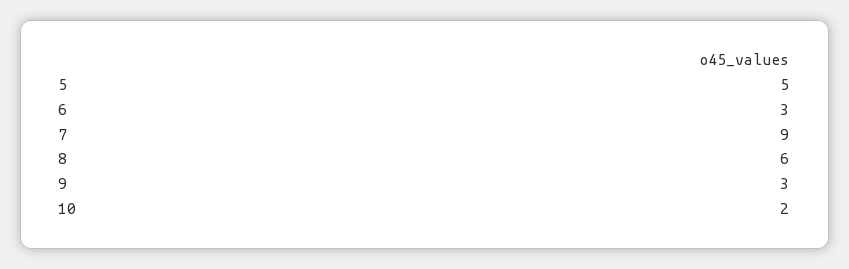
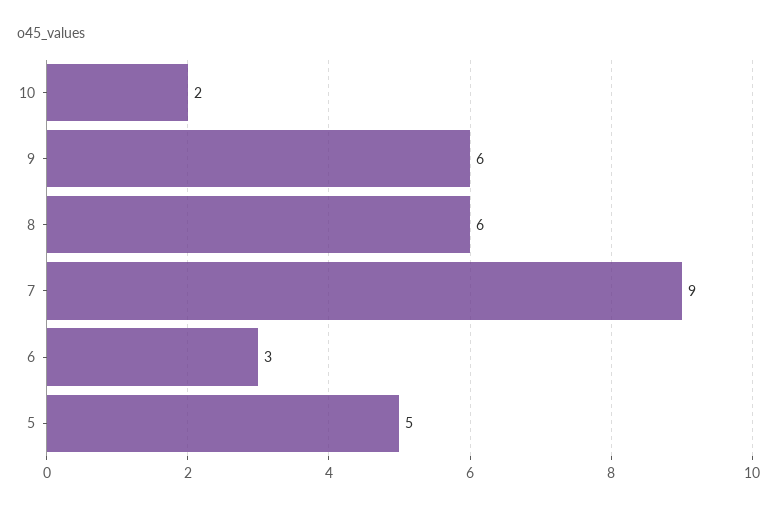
  {
    "5": 5,
    "6": 3,
    "7": 9,
    "8": 6,
-   "9": 3,
+   "9": 6,
    "10": 2
  }

